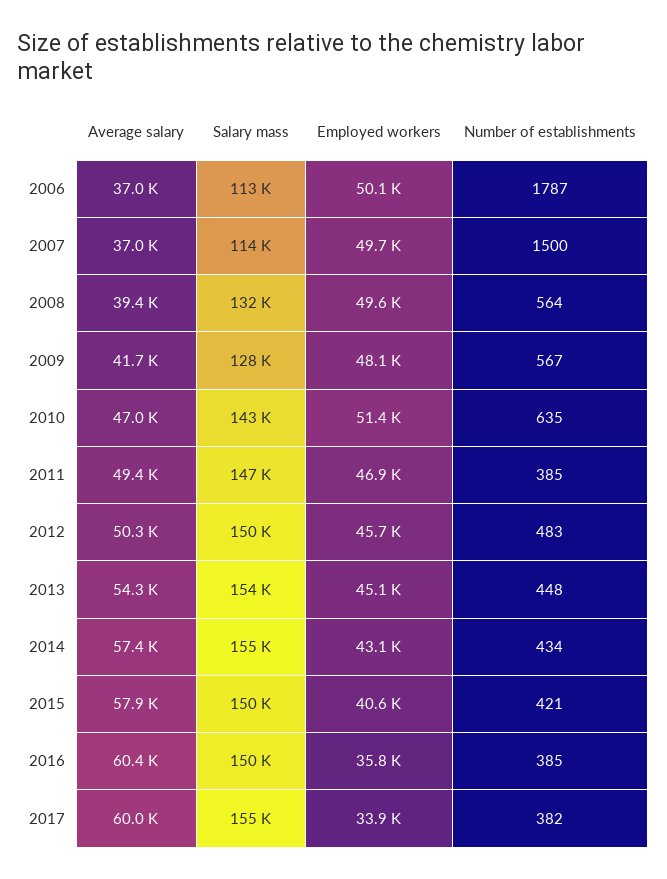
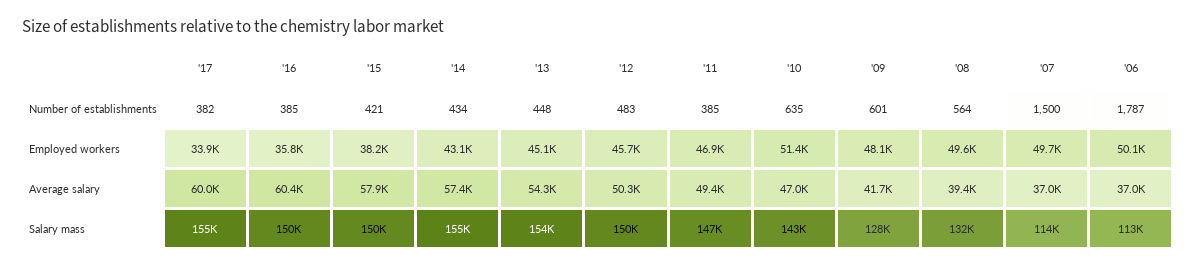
  {
    "Average salary": {
      "2006": 37000,
      "2007": 37000,
      "2008": 39400,
      "2009": 41700,
      "2010": 47000,
      "2011": 49400,
      "2012": 50300,
      "2013": 54300,
      "2014": 57400,
      "2015": 57900,
      "2016": 60400,
      "2017": 60000
    },
    "Salary mass": {
      "2006": 113000,
      "2007": 114000,
      "2008": 132000,
      "2009": 128000,
      "2010": 143000,
      "2011": 147000,
      "2012": 150000,
      "2013": 154000,
      "2014": 155000,
      "2015": 150000,
      "2016": 150000,
      "2017": 155000
    },
    "Employed workers": {
      "2006": 50100,
      "2007": 49700,
      "2008": 49600,
      "2009": 48100,
      "2010": 51400,
      "2011": 46900,
      "2012": 45700,
      "2013": 45100,
      "2014": 43100,
-     "2015": 40600,
+     "2015": 38200,
      "2016": 35800,
      "2017": 33900
    },
    "Number of establishments": {
      "2006": 1787,
      "2007": 1500,
      "2008": 564,
-     "2009": 567,
+     "2009": 601,
      "2010": 635,
      "2011": 385,
      "2012": 483,
      "2013": 448,
      "2014": 434,
      "2015": 421,
      "2016": 385,
      "2017": 382
    }
  }

